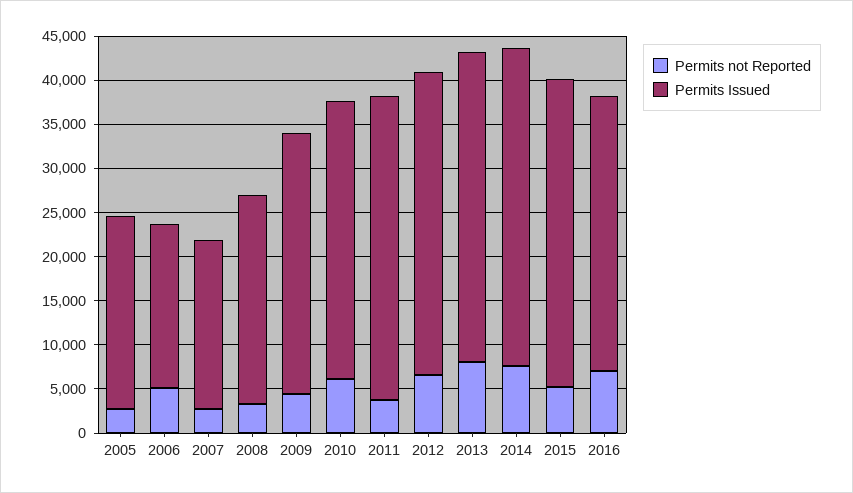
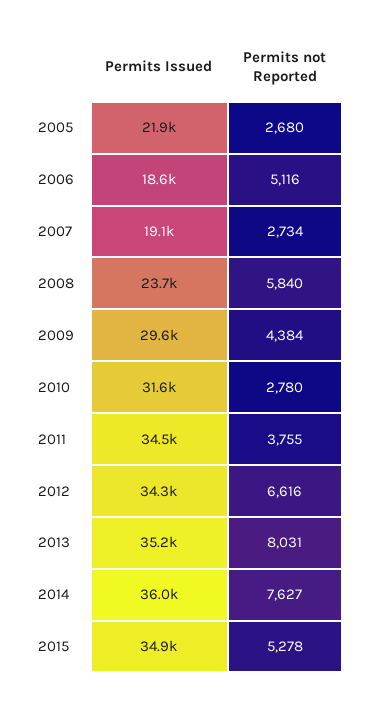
  {
    "Permits not Reported": {
      "2005": 2680,
      "2006": 5116,
      "2007": 2734,
-     "2008": 3000,
+     "2008": 5840,
      "2009": 4384,
-     "2010": 6000,
+     "2010": 2780,
      "2011": 3755,
      "2012": 6616,
      "2013": 8031,
      "2014": 7627,
-     "2015": 5278,
+     "2015": 5278
-     "2016": 7000
    },
    "Permits Issued": {
      "2005": 21900,
      "2006": 18600,
      "2007": 19100,
      "2008": 23700,
      "2009": 29600,
      "2010": 31600,
      "2011": 34500,
      "2012": 34300,
      "2013": 35200,
      "2014": 36000,
-     "2015": 34900,
+     "2015": 34900
-     "2016": 31000
    }
  }

